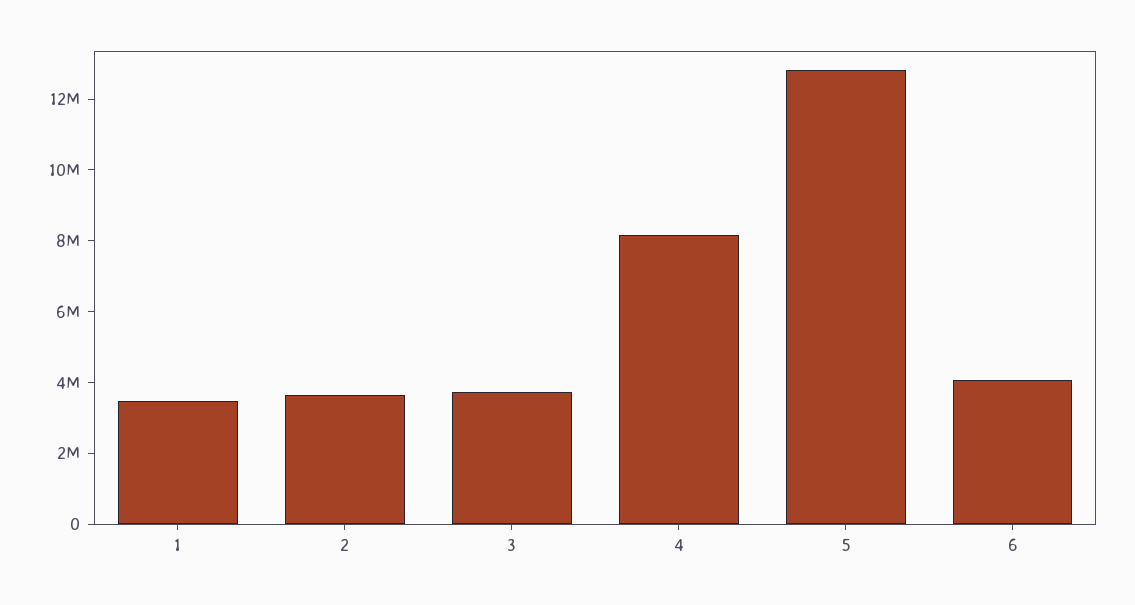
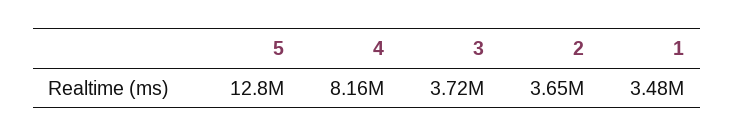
  {
    "1": 3480000,
    "2": 3650000,
    "3": 3720000,
    "4": 8160000,
-   "5": 12800000,
+   "5": 12800000
-   "6": 4000000
  }

